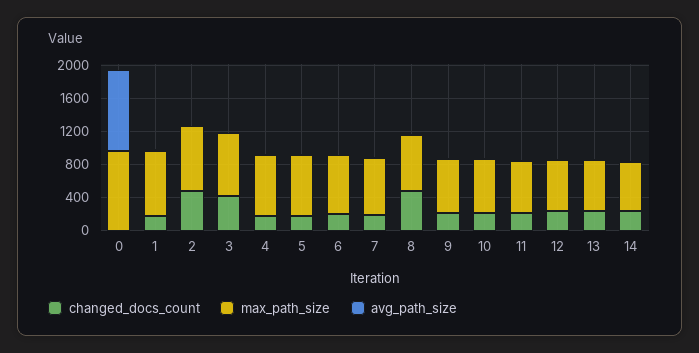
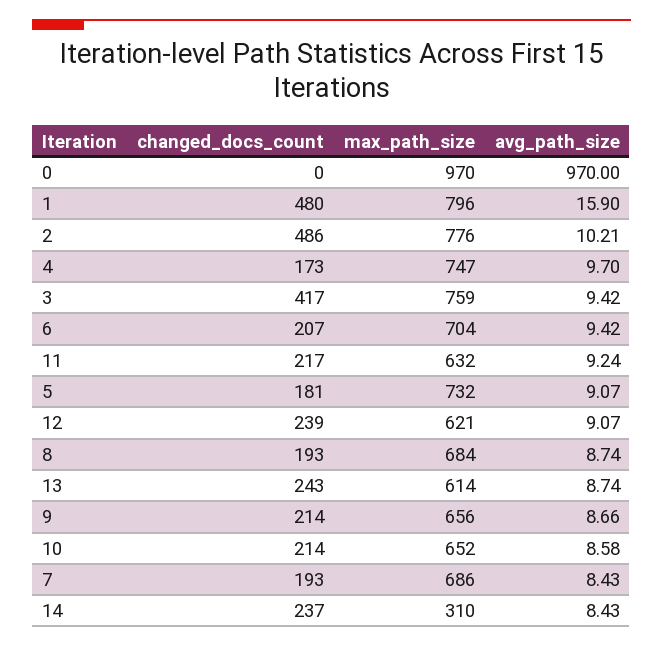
  {
    "changed_docs_count": {
      "0": 0,
-     "1": 200,
+     "1": 480,
      "2": 486,
      "3": 417,
      "4": 173,
      "5": 181,
      "6": 207,
      "7": 193,
-     "8": 500,
+     "8": 193,
      "9": 214,
      "10": 214,
      "11": 217,
      "12": 239,
      "13": 243,
      "14": 237
    },
    "max_path_size": {
      "0": 970,
      "1": 796,
      "2": 776,
      "3": 759,
      "4": 747,
      "5": 732,
      "6": 704,
      "7": 686,
      "8": 684,
      "9": 656,
      "10": 652,
      "11": 632,
      "12": 621,
      "13": 614,
-     "14": 600
+     "14": 310
    },
    "avg_path_size": {
      "0": 970,
      "1": 15.9,
      "2": 10.21,
      "3": 9.42,
      "4": 9.7,
      "5": 9.07,
      "6": 9.42,
      "7": 8.43,
      "8": 8.74,
      "9": 8.66,
      "10": 8.58,
      "11": 9.24,
      "12": 9.07,
      "13": 8.74,
      "14": 8.43
    }
  }

